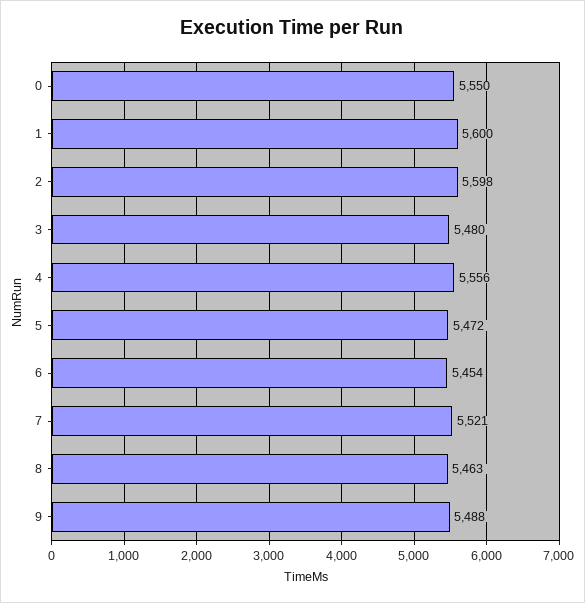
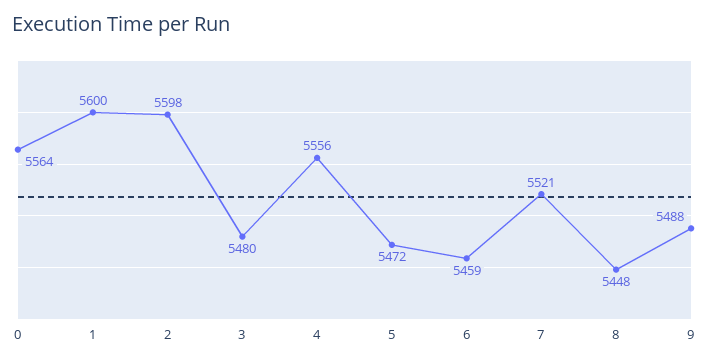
  {
-   "0": 5550,
+   "0": 5564,
    "1": 5600,
    "2": 5598,
    "3": 5480,
    "4": 5556,
    "5": 5472,
-   "6": 5454,
+   "6": 5459,
    "7": 5521,
-   "8": 5463,
+   "8": 5448,
    "9": 5488
  }

